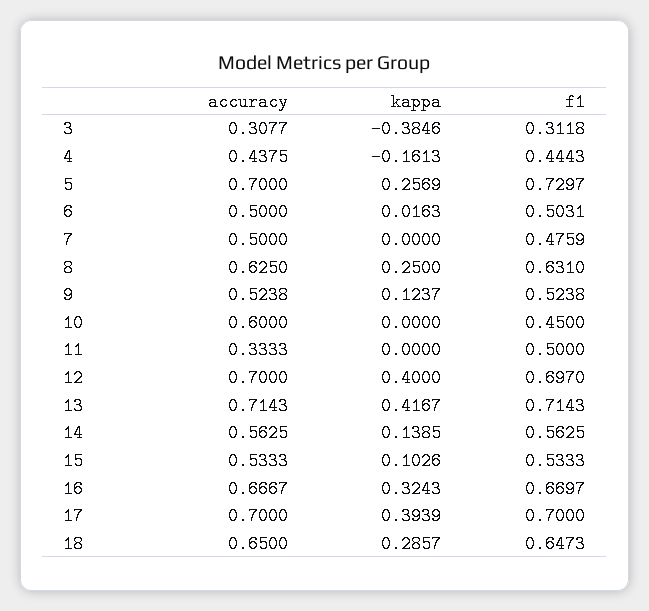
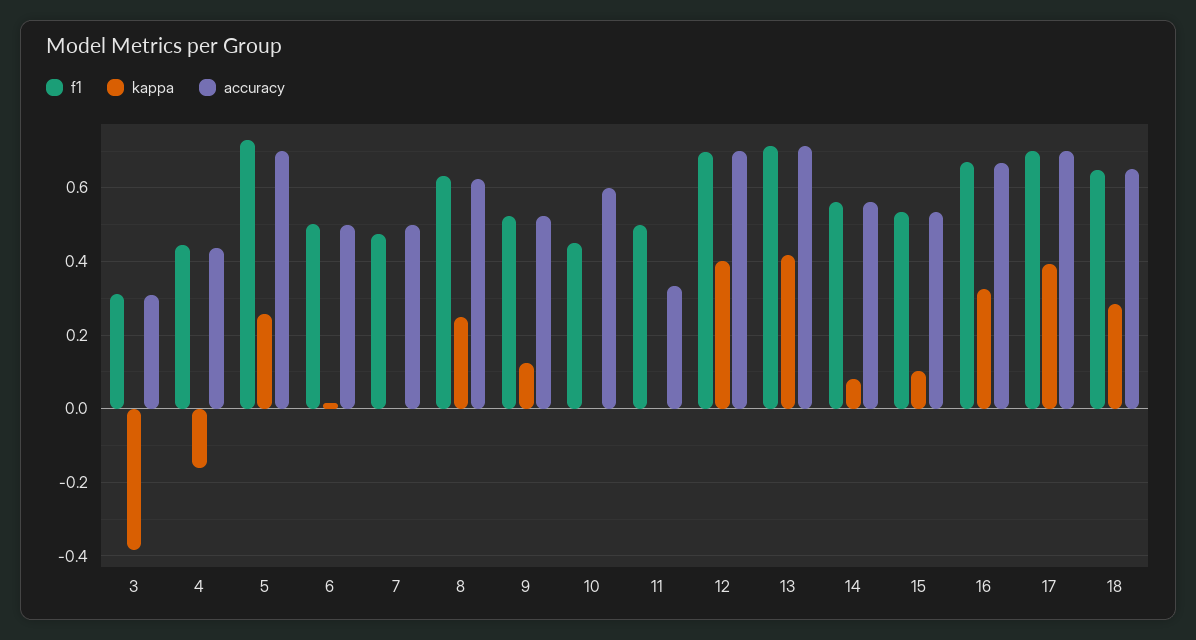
  {
    "accuracy": {
      "3": 0.3077,
      "4": 0.4375,
      "5": 0.7,
      "6": 0.5,
      "7": 0.5,
      "8": 0.625,
      "9": 0.5238,
      "10": 0.6,
      "11": 0.3333,
      "12": 0.7,
      "13": 0.7143,
      "14": 0.5625,
      "15": 0.5333,
      "16": 0.6667,
      "17": 0.7,
      "18": 0.65
    },
    "kappa": {
      "3": -0.3846,
      "4": -0.1613,
      "5": 0.2569,
      "6": 0.0163,
      "7": 0,
      "8": 0.25,
      "9": 0.1237,
      "10": 0,
      "11": 0,
      "12": 0.4,
      "13": 0.4167,
-     "14": 0.1385,
+     "14": 0.08,
      "15": 0.1026,
      "16": 0.3243,
      "17": 0.3939,
      "18": 0.2857
    },
    "f1": {
      "3": 0.3118,
      "4": 0.4443,
      "5": 0.7297,
      "6": 0.5031,
      "7": 0.4759,
      "8": 0.631,
      "9": 0.5238,
      "10": 0.45,
      "11": 0.5,
      "12": 0.697,
      "13": 0.7143,
      "14": 0.5625,
      "15": 0.5333,
      "16": 0.6697,
      "17": 0.7,
      "18": 0.6473
    }
  }

